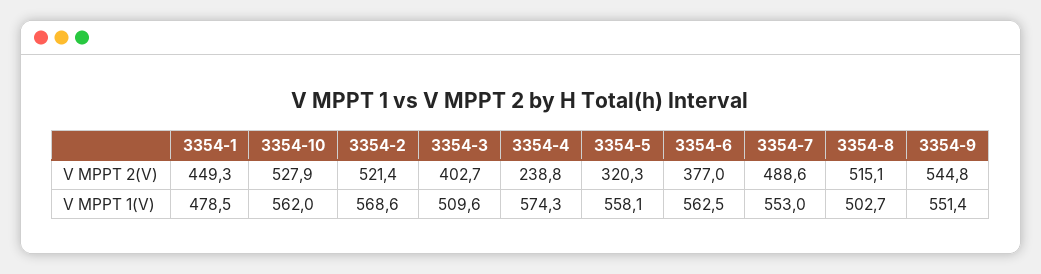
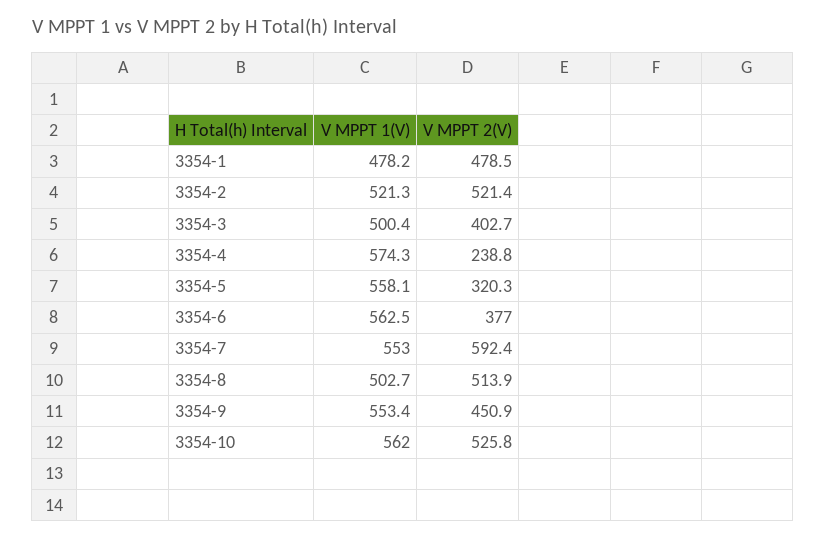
  {
    "3354-1": {
-     "V MPPT 2(V)": 449.3,
+     "V MPPT 2(V)": 478.5,
-     "V MPPT 1(V)": 478.5
+     "V MPPT 1(V)": 478.2
    },
    "3354-10": {
-     "V MPPT 2(V)": 527.9,
+     "V MPPT 2(V)": 525.8,
      "V MPPT 1(V)": 562
    },
    "3354-2": {
      "V MPPT 2(V)": 521.4,
-     "V MPPT 1(V)": 568.6
+     "V MPPT 1(V)": 521.3
    },
    "3354-3": {
      "V MPPT 2(V)": 402.7,
-     "V MPPT 1(V)": 509.6
+     "V MPPT 1(V)": 500.4
    },
    "3354-4": {
      "V MPPT 2(V)": 238.8,
      "V MPPT 1(V)": 574.3
    },
    "3354-5": {
      "V MPPT 2(V)": 320.3,
      "V MPPT 1(V)": 558.1
    },
    "3354-6": {
      "V MPPT 2(V)": 377,
      "V MPPT 1(V)": 562.5
    },
    "3354-7": {
-     "V MPPT 2(V)": 488.6,
+     "V MPPT 2(V)": 592.4,
      "V MPPT 1(V)": 553
    },
    "3354-8": {
-     "V MPPT 2(V)": 515.1,
+     "V MPPT 2(V)": 513.9,
      "V MPPT 1(V)": 502.7
    },
    "3354-9": {
-     "V MPPT 2(V)": 544.8,
+     "V MPPT 2(V)": 450.9,
-     "V MPPT 1(V)": 551.4
+     "V MPPT 1(V)": 553.4
    }
  }

